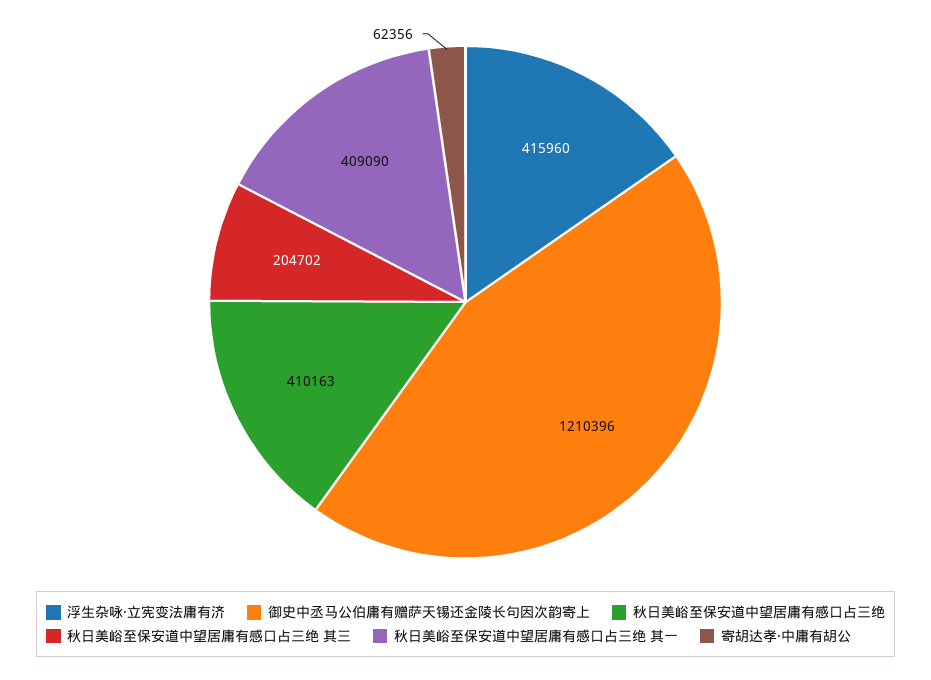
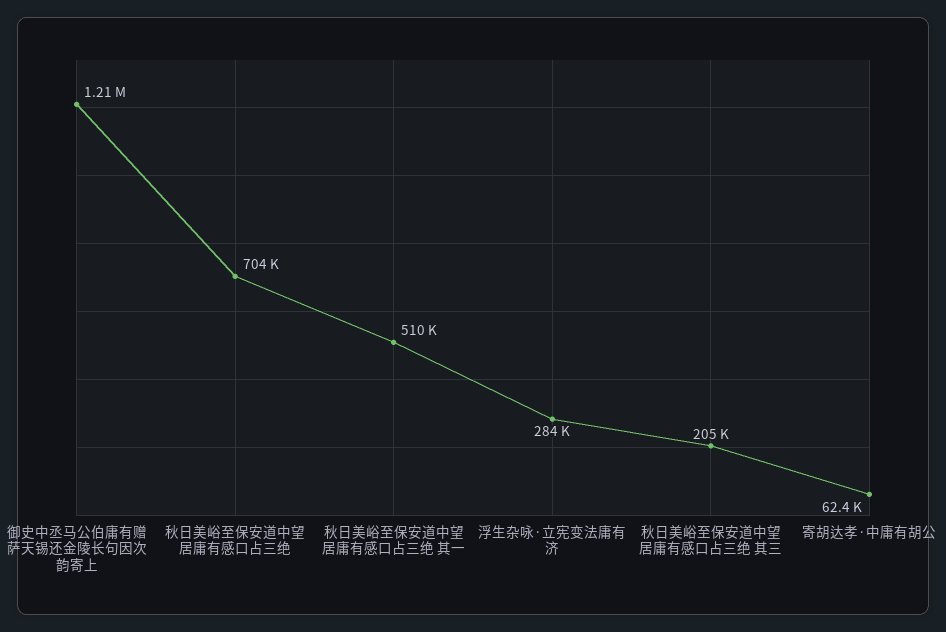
  {
-   "浮生杂咏·立宪变法庸有济": 415960,
+   "浮生杂咏·立宪变法庸有济": 284000,
    "御史中丞马公伯庸有赠萨天锡还金陵长句因次韵寄上": 1210396,
-   "秋日美峪至保安道中望居庸有感口占三绝": 410163,
+   "秋日美峪至保安道中望居庸有感口占三绝": 704000,
    "秋日美峪至保安道中望居庸有感口占三绝 其三": 204702,
-   "秋日美峪至保安道中望居庸有感口占三绝 其一": 409090,
+   "秋日美峪至保安道中望居庸有感口占三绝 其一": 510000,
    "寄胡达孝·中庸有胡公": 62356
  }

